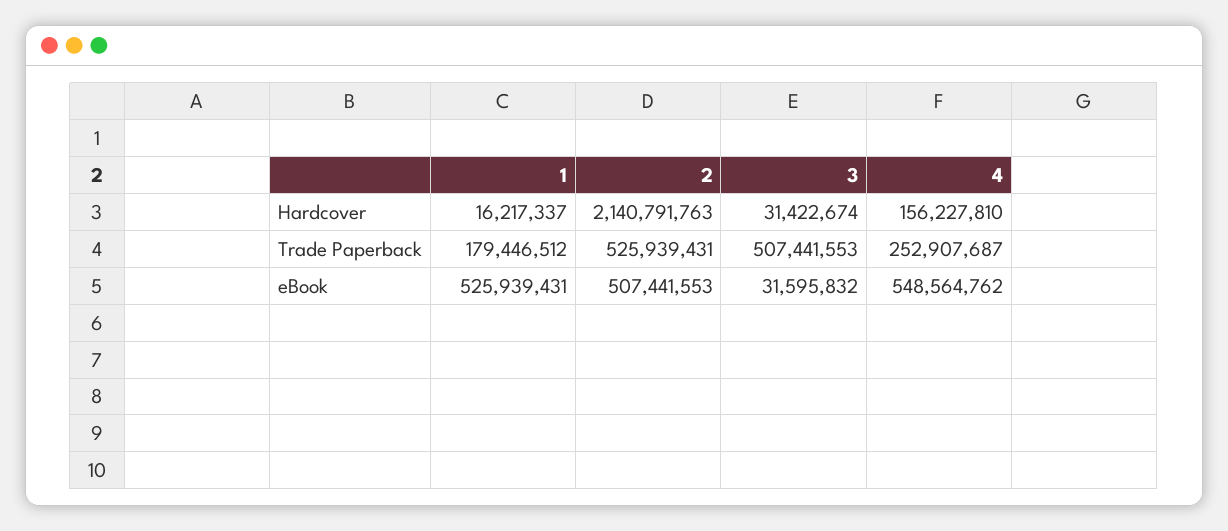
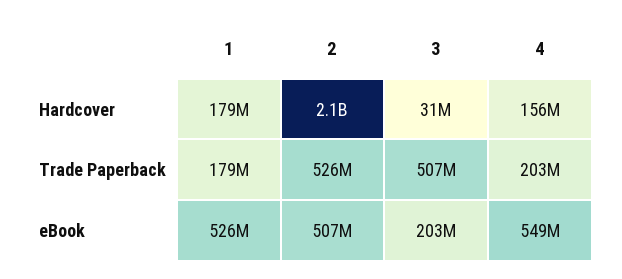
  {
    "1": {
-     "Hardcover": 16217337,
+     "Hardcover": 179000000,
      "Trade Paperback": 179446512,
      "eBook": 525939431
    },
    "2": {
      "Hardcover": 2140791763,
      "Trade Paperback": 525939431,
      "eBook": 507441553
    },
    "3": {
      "Hardcover": 31422674,
      "Trade Paperback": 507441553,
-     "eBook": 31595832
+     "eBook": 203000000
    },
    "4": {
      "Hardcover": 156227810,
-     "Trade Paperback": 252907687,
+     "Trade Paperback": 203000000,
      "eBook": 548564762
    }
  }

